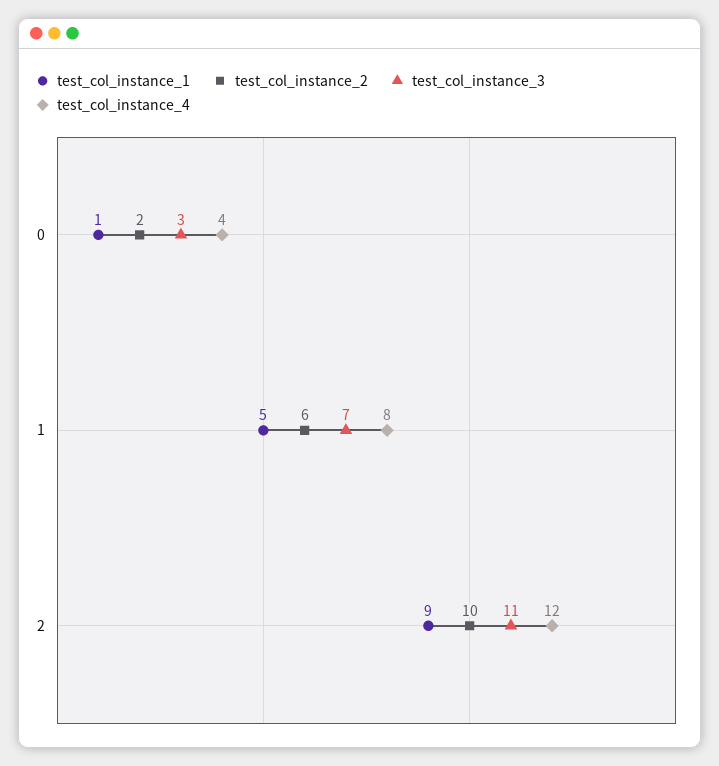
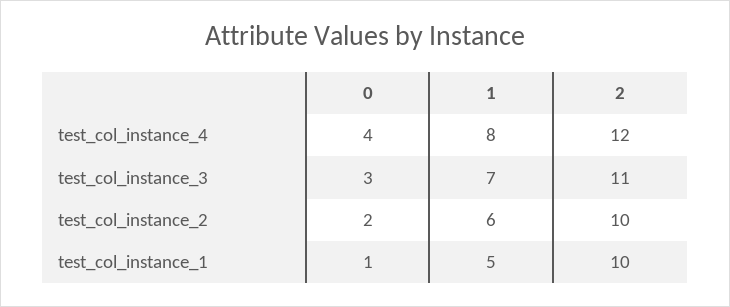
  {
    "test_col_instance_1": {
      "0": 1,
      "1": 5,
-     "2": 9
+     "2": 10
    },
    "test_col_instance_2": {
      "0": 2,
      "1": 6,
      "2": 10
    },
    "test_col_instance_3": {
      "0": 3,
      "1": 7,
      "2": 11
    },
    "test_col_instance_4": {
      "0": 4,
      "1": 8,
      "2": 12
    }
  }

